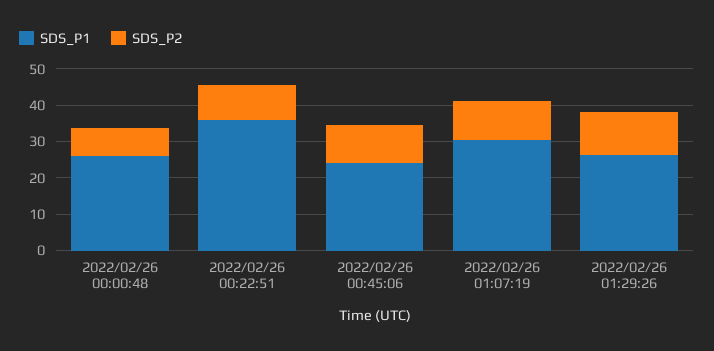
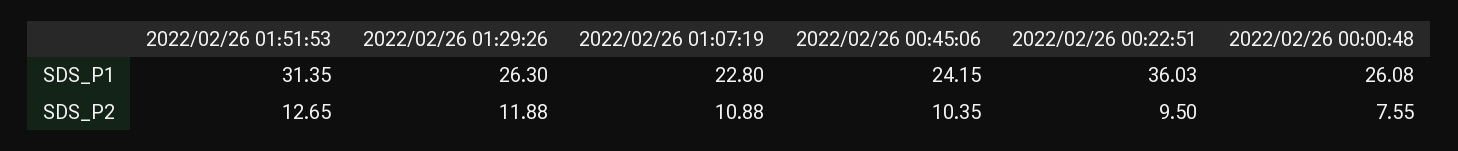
  {
    "SDS_P1": {
      "2022/02/26 00:00:48": 26.08,
      "2022/02/26 00:22:51": 36.03,
      "2022/02/26 00:45:06": 24.15,
-     "2022/02/26 01:07:19": 30,
+     "2022/02/26 01:07:19": 22.8,
-     "2022/02/26 01:29:26": 26.3
+     "2022/02/26 01:29:26": 26.3,
+     "2022/02/26 01:51:53": 31.35
    },
    "SDS_P2": {
      "2022/02/26 00:00:48": 7.55,
      "2022/02/26 00:22:51": 9.5,
      "2022/02/26 00:45:06": 10.35,
      "2022/02/26 01:07:19": 10.88,
-     "2022/02/26 01:29:26": 11.88
+     "2022/02/26 01:29:26": 11.88,
+     "2022/02/26 01:51:53": 12.65
    }
  }

